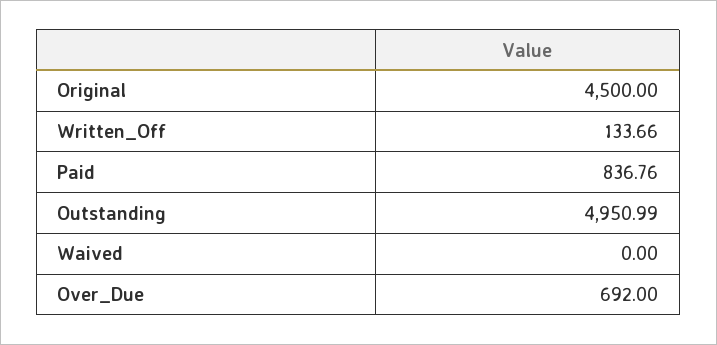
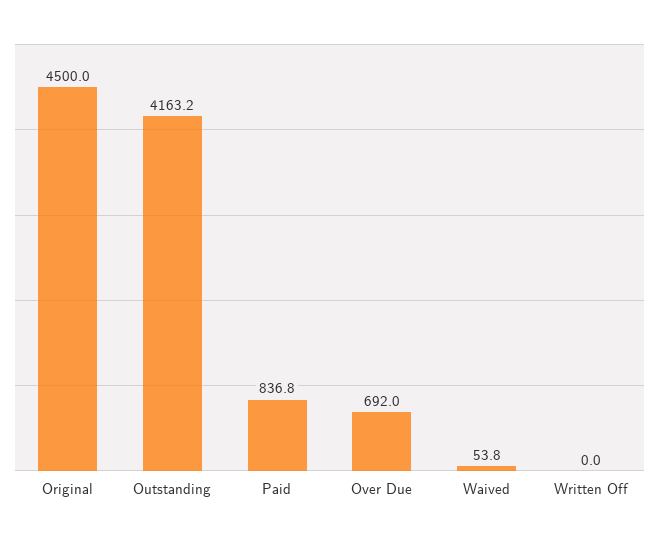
  {
    "Original": 4500,
-   "Written_Off": 133.66,
+   "Written_Off": 0,
    "Paid": 836.76,
-   "Outstanding": 4950.99,
+   "Outstanding": 4163.2,
-   "Waived": 0,
+   "Waived": 53.8,
    "Over_Due": 692
  }

